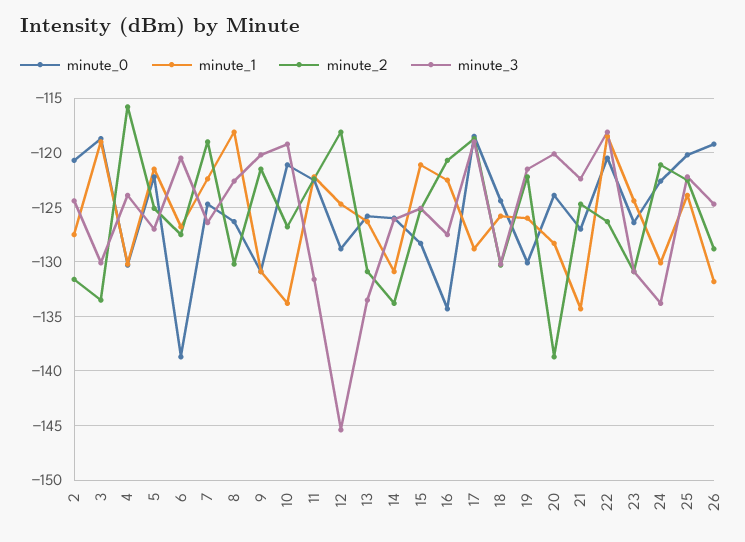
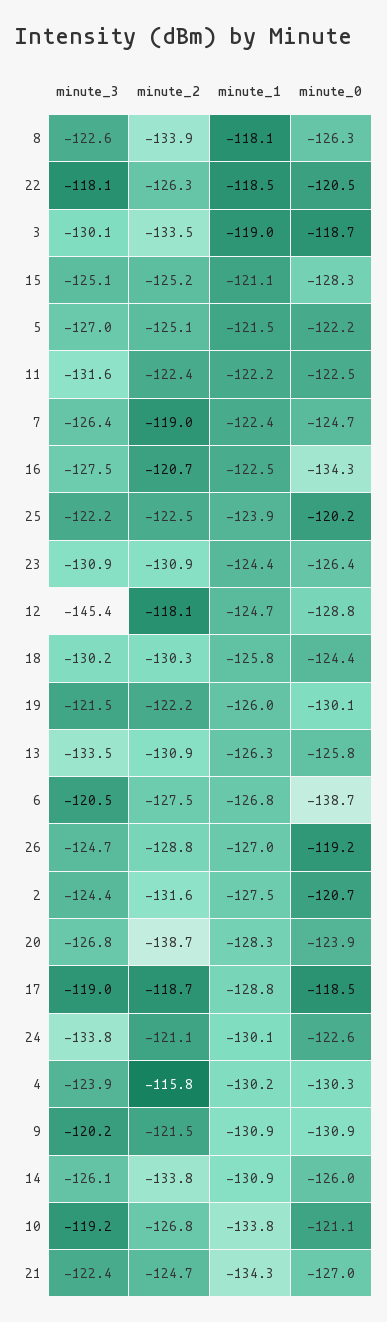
  {
    "minute_0": {
      "2": -120.7,
      "3": -118.7,
      "4": -130.3,
      "5": -122.2,
      "6": -138.7,
      "7": -124.7,
      "8": -126.3,
      "9": -130.9,
      "10": -121.1,
      "11": -122.5,
      "12": -128.8,
      "13": -125.8,
      "14": -126,
      "15": -128.3,
      "16": -134.3,
      "17": -118.5,
      "18": -124.4,
      "19": -130.1,
      "20": -123.9,
      "21": -127,
      "22": -120.5,
      "23": -126.4,
      "24": -122.6,
      "25": -120.2,
      "26": -119.2
    },
    "minute_1": {
      "2": -127.5,
      "3": -119,
      "4": -130.2,
      "5": -121.5,
      "6": -126.8,
      "7": -122.4,
      "8": -118.1,
      "9": -130.9,
      "10": -133.8,
      "11": -122.2,
      "12": -124.7,
      "13": -126.3,
      "14": -130.9,
      "15": -121.1,
      "16": -122.5,
      "17": -128.8,
      "18": -125.8,
      "19": -126,
      "20": -128.3,
      "21": -134.3,
      "22": -118.5,
      "23": -124.4,
      "24": -130.1,
      "25": -123.9,
-     "26": -132
+     "26": -127
    },
    "minute_2": {
      "2": -131.6,
      "3": -133.5,
      "4": -115.8,
      "5": -125.1,
      "6": -127.5,
      "7": -119,
-     "8": -130,
+     "8": -133.9,
      "9": -121.5,
      "10": -126.8,
      "11": -122.4,
      "12": -118.1,
      "13": -130.9,
      "14": -133.8,
      "15": -125.2,
      "16": -120.7,
      "17": -118.7,
      "18": -130.3,
      "19": -122.2,
      "20": -138.7,
      "21": -124.7,
      "22": -126.3,
      "23": -130.9,
      "24": -121.1,
      "25": -122.5,
      "26": -128.8
    },
    "minute_3": {
      "2": -124.4,
      "3": -130.1,
      "4": -123.9,
      "5": -127,
      "6": -120.5,
      "7": -126.4,
      "8": -122.6,
      "9": -120.2,
      "10": -119.2,
      "11": -131.6,
      "12": -145.4,
      "13": -133.5,
      "14": -126.1,
      "15": -125.1,
      "16": -127.5,
      "17": -119,
      "18": -130.2,
      "19": -121.5,
-     "20": -120,
+     "20": -126.8,
      "21": -122.4,
      "22": -118.1,
      "23": -130.9,
      "24": -133.8,
      "25": -122.2,
      "26": -124.7
    }
  }

